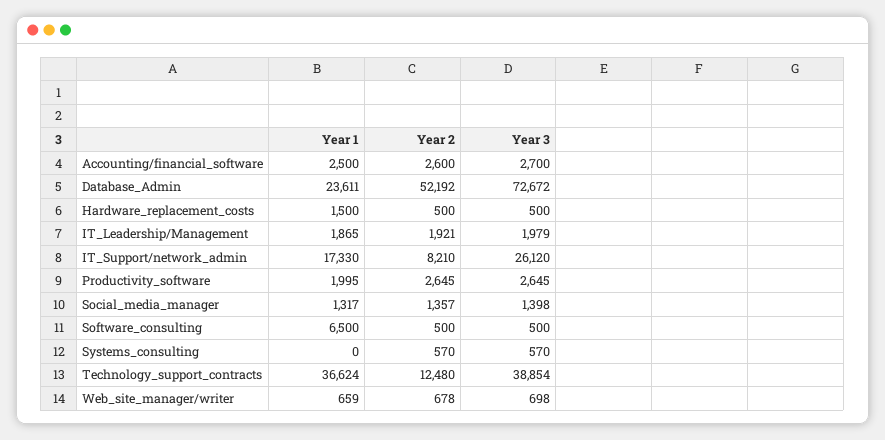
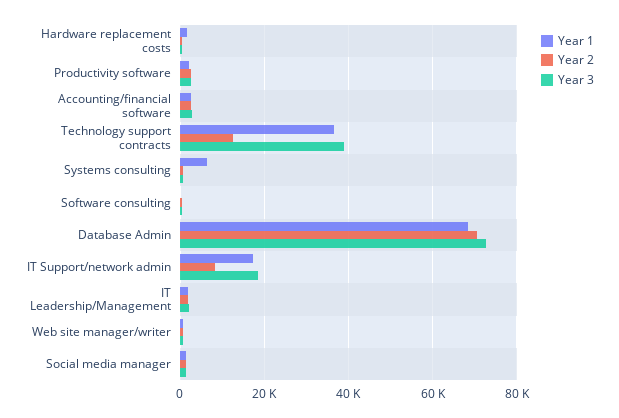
  {
    "Year 1": {
      "Accounting/financial_software": 2500,
-     "Database_Admin": 23611,
+     "Database_Admin": 68000,
      "Hardware_replacement_costs": 1500,
      "IT_Leadership/Management": 1865,
      "IT_Support/network_admin": 17330,
      "Productivity_software": 1995,
      "Social_media_manager": 1317,
-     "Software_consulting": 6500,
+     "Software_consulting": 0,
-     "Systems_consulting": 0,
+     "Systems_consulting": 6000,
      "Technology_support_contracts": 36624,
      "Web_site_manager/writer": 659
    },
    "Year 2": {
      "Accounting/financial_software": 2600,
-     "Database_Admin": 52192,
+     "Database_Admin": 70000,
      "Hardware_replacement_costs": 500,
      "IT_Leadership/Management": 1921,
      "IT_Support/network_admin": 8210,
      "Productivity_software": 2645,
      "Social_media_manager": 1357,
      "Software_consulting": 500,
      "Systems_consulting": 570,
      "Technology_support_contracts": 12480,
      "Web_site_manager/writer": 678
    },
    "Year 3": {
      "Accounting/financial_software": 2700,
      "Database_Admin": 72672,
      "Hardware_replacement_costs": 500,
      "IT_Leadership/Management": 1979,
-     "IT_Support/network_admin": 26120,
+     "IT_Support/network_admin": 18000,
      "Productivity_software": 2645,
      "Social_media_manager": 1398,
      "Software_consulting": 500,
      "Systems_consulting": 570,
      "Technology_support_contracts": 38854,
      "Web_site_manager/writer": 698
    }
  }

